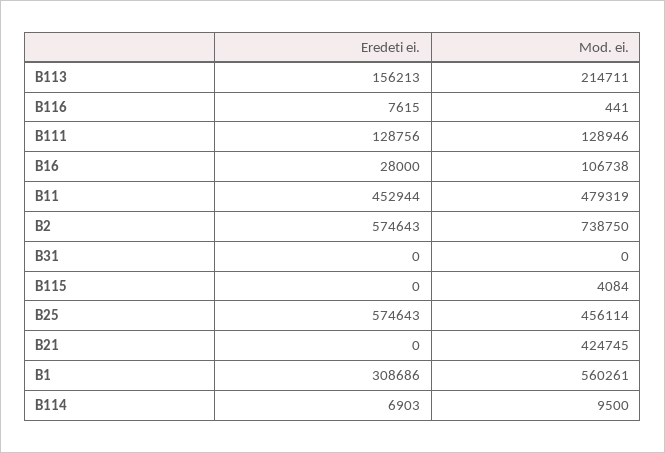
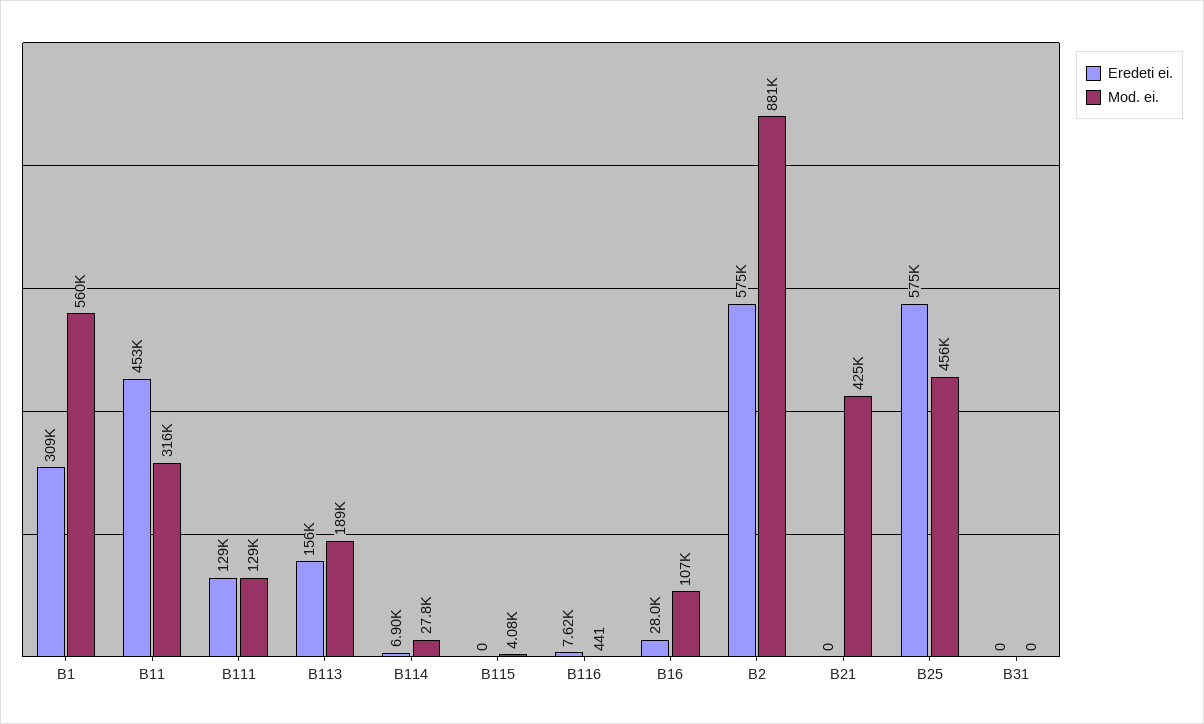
  {
    "Eredeti ei.": {
      "B113": 156213,
      "B116": 7615,
      "B111": 128756,
      "B16": 28000,
      "B11": 452944,
      "B2": 574643,
      "B31": 0,
      "B115": 0,
      "B25": 574643,
      "B21": 0,
      "B1": 308686,
      "B114": 6903
    },
    "Mod. ei.": {
-     "B113": 214711,
+     "B113": 189000,
      "B116": 441,
      "B111": 128946,
      "B16": 106738,
-     "B11": 479319,
+     "B11": 316000,
-     "B2": 738750,
+     "B2": 881000,
      "B31": 0,
      "B115": 4084,
      "B25": 456114,
      "B21": 424745,
      "B1": 560261,
-     "B114": 9500
+     "B114": 27800
    }
  }

